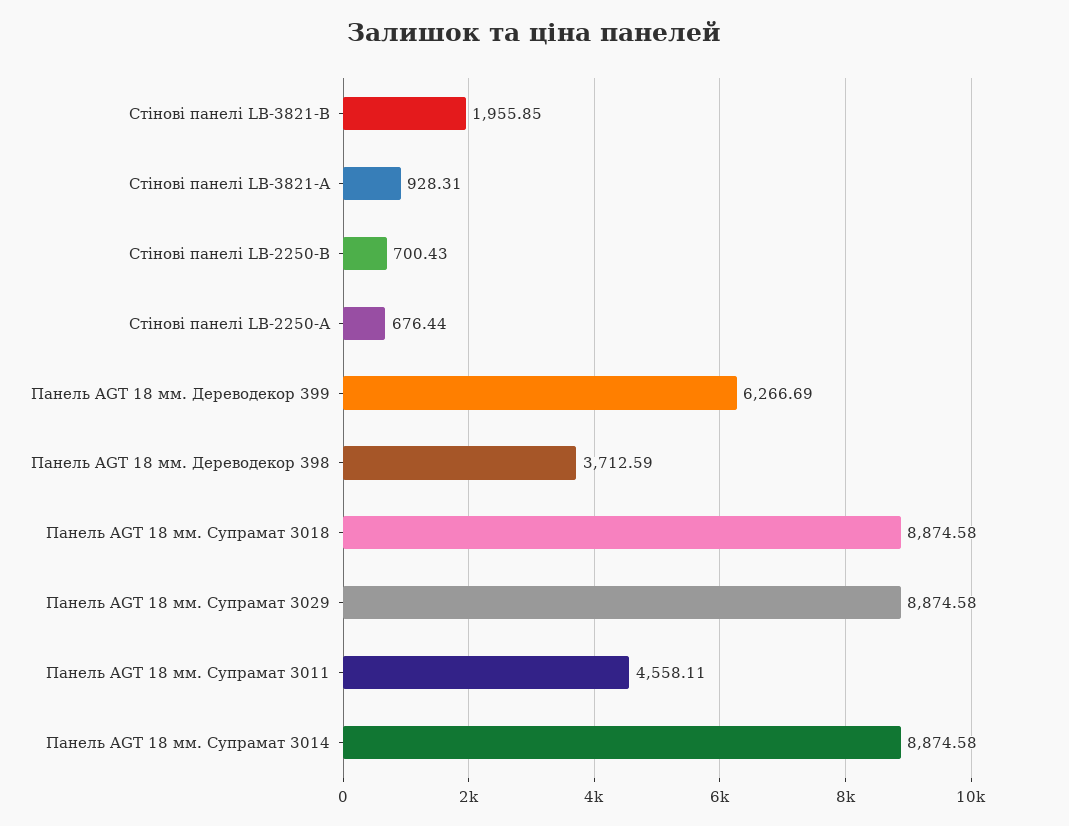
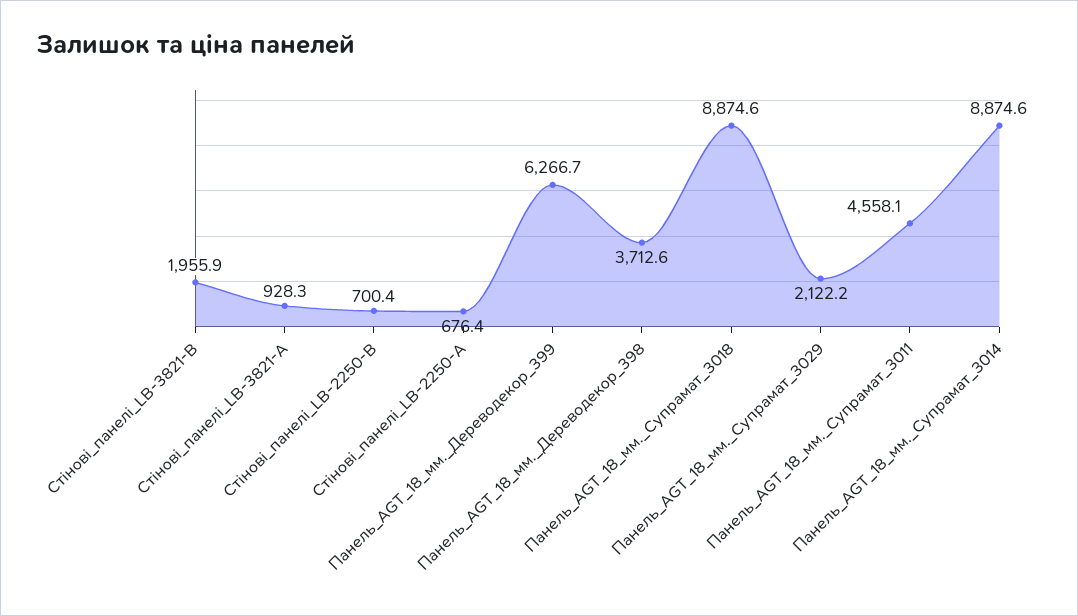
  {
    "Стінові панелі LB-3821-В": 1955.85,
    "Стінові панелі LB-3821-А": 928.31,
    "Стінові панелі LB-2250-В": 700.43,
    "Стінові панелі LB-2250-А": 676.44,
    "Панель AGT 18 мм. Дереводекор 399": 6266.69,
    "Панель AGT 18 мм. Дереводекор 398": 3712.59,
    "Панель AGT 18 мм. Супрамат 3018": 8874.58,
-   "Панель AGT 18 мм. Супрамат 3029": 8874.58,
+   "Панель AGT 18 мм. Супрамат 3029": 2122.2,
    "Панель AGT 18 мм. Супрамат 3011": 4558.11,
    "Панель AGT 18 мм. Супрамат 3014": 8874.58
  }

